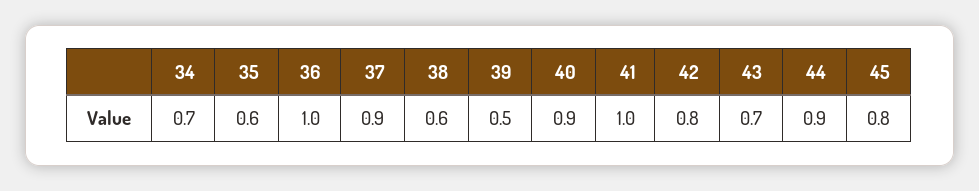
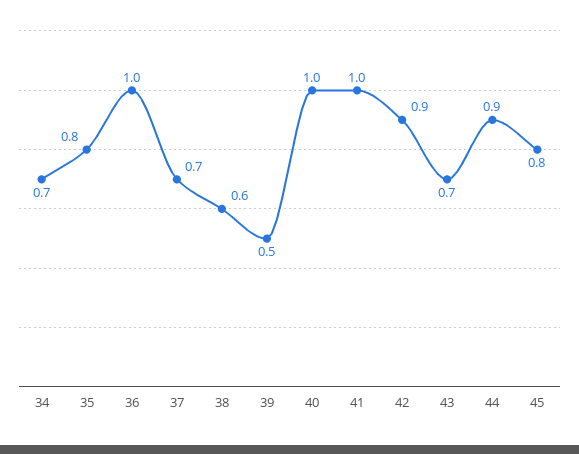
  {
    "34": 0.7,
-   "35": 0.6,
+   "35": 0.8,
    "36": 1,
-   "37": 0.9,
+   "37": 0.7,
    "38": 0.6,
    "39": 0.5,
-   "40": 0.9,
+   "40": 1,
    "41": 1,
-   "42": 0.8,
+   "42": 0.9,
    "43": 0.7,
    "44": 0.9,
    "45": 0.8
  }

